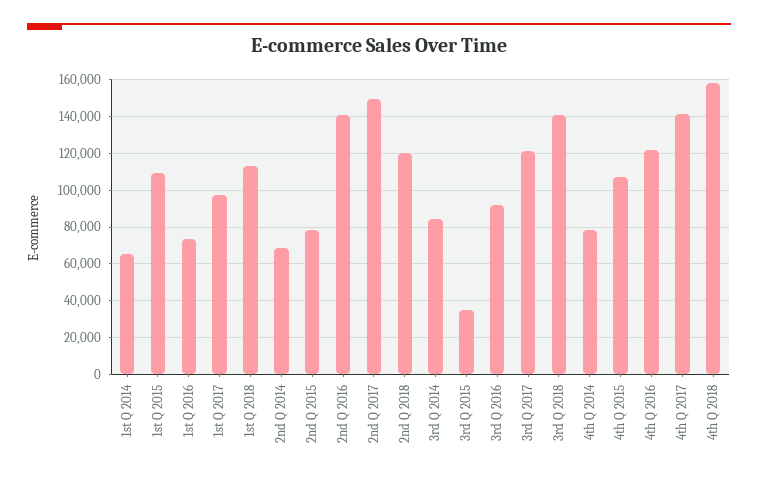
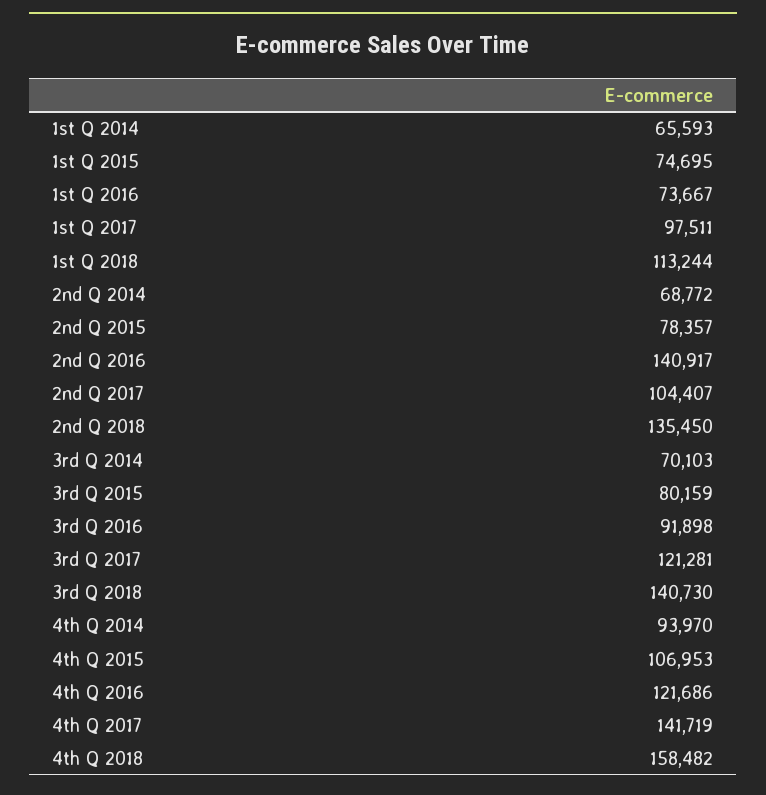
  {
    "1st Q 2014": 65593,
-   "1st Q 2015": 110000,
+   "1st Q 2015": 74695,
    "1st Q 2016": 73667,
    "1st Q 2017": 97511,
    "1st Q 2018": 113244,
    "2nd Q 2014": 68772,
    "2nd Q 2015": 78357,
    "2nd Q 2016": 140917,
-   "2nd Q 2017": 150000,
+   "2nd Q 2017": 104407,
-   "2nd Q 2018": 120000,
+   "2nd Q 2018": 135450,
-   "3rd Q 2014": 85000,
+   "3rd Q 2014": 70103,
-   "3rd Q 2015": 35000,
+   "3rd Q 2015": 80159,
    "3rd Q 2016": 91898,
    "3rd Q 2017": 121281,
    "3rd Q 2018": 140730,
-   "4th Q 2014": 80000,
+   "4th Q 2014": 93970,
    "4th Q 2015": 106953,
    "4th Q 2016": 121686,
    "4th Q 2017": 141719,
    "4th Q 2018": 158482
  }

